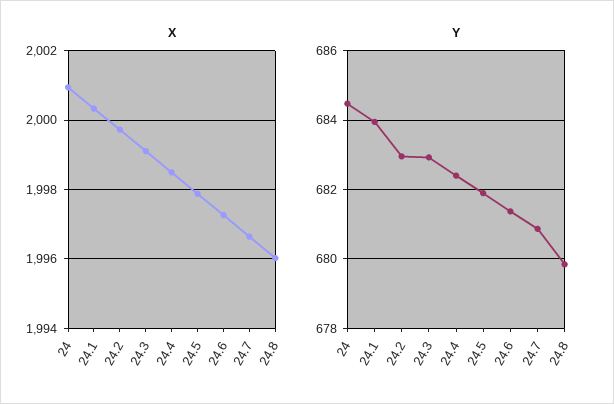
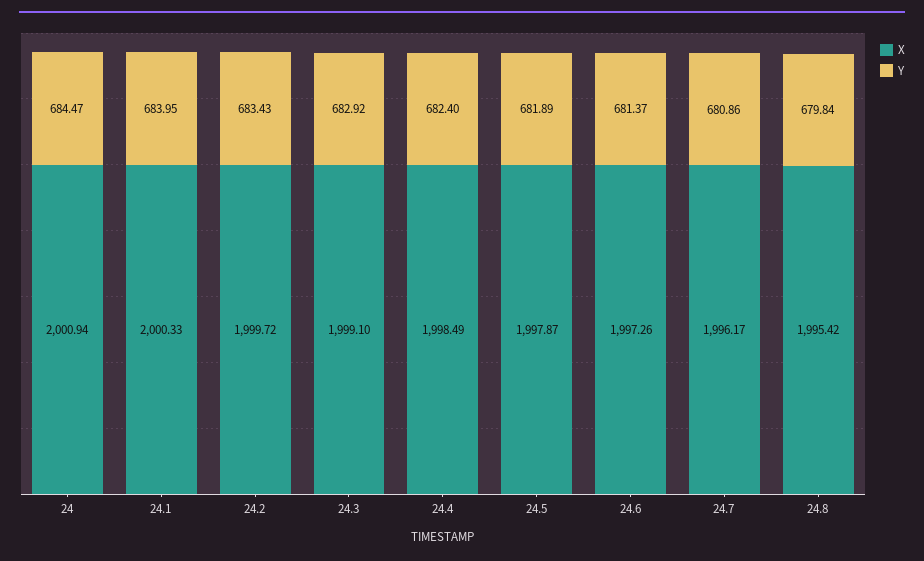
  {
    "X": {
      "24": 2000.94,
      "24.1": 2000.33,
      "24.2": 1999.72,
      "24.3": 1999.1,
      "24.4": 1998.49,
      "24.5": 1997.87,
      "24.6": 1997.26,
-     "24.7": 1996.6,
+     "24.7": 1996.17,
-     "24.8": 1996
+     "24.8": 1995.42
    },
    "Y": {
      "24": 684.47,
      "24.1": 683.95,
-     "24.2": 683,
+     "24.2": 683.43,
      "24.3": 682.92,
      "24.4": 682.4,
      "24.5": 681.89,
      "24.6": 681.37,
      "24.7": 680.86,
      "24.8": 679.84
    }
  }

